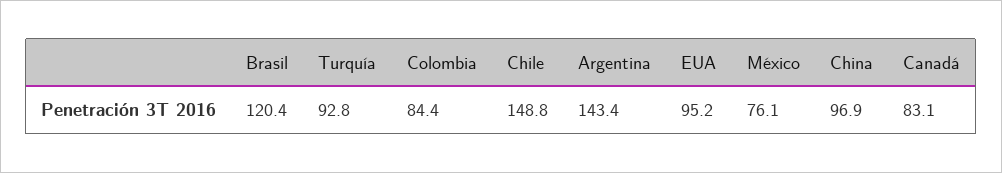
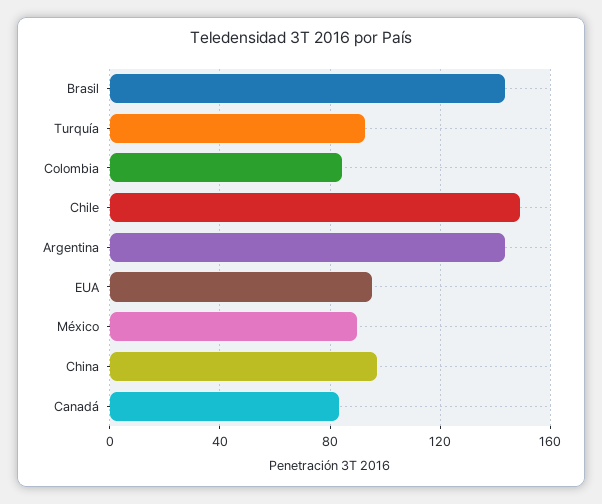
  {
-   "Brasil": 120.4,
+   "Brasil": 145,
    "Turquía": 92.8,
    "Colombia": 84.4,
    "Chile": 148.8,
    "Argentina": 143.4,
    "EUA": 95.2,
-   "México": 76.1,
+   "México": 90,
    "China": 96.9,
    "Canadá": 83.1
  }

